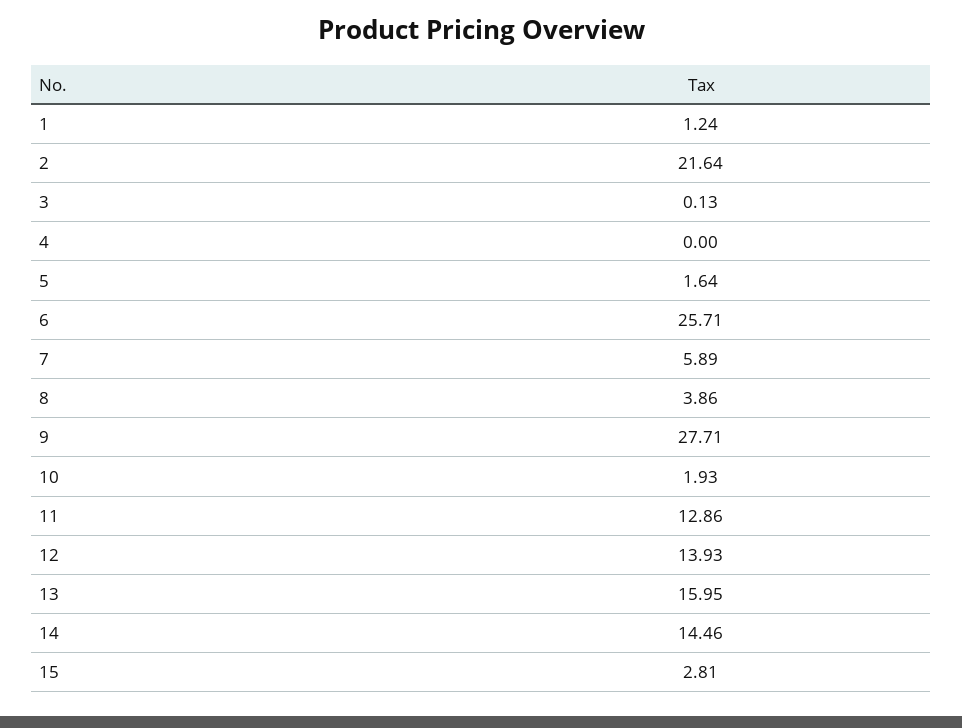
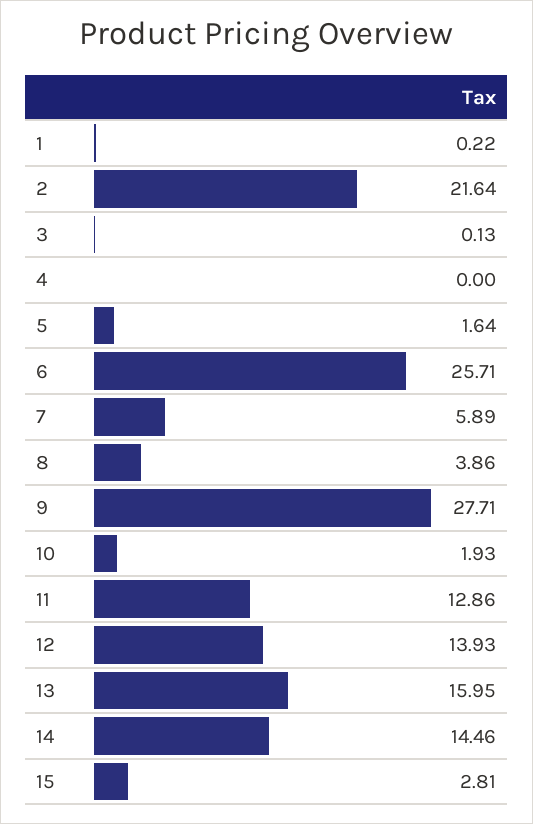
  {
-   "1": 1.24,
+   "1": 0.22,
    "2": 21.64,
    "3": 0.13,
    "4": 0,
    "5": 1.64,
    "6": 25.71,
    "7": 5.89,
    "8": 3.86,
    "9": 27.71,
    "10": 1.93,
    "11": 12.86,
    "12": 13.93,
    "13": 15.95,
    "14": 14.46,
    "15": 2.81
  }

